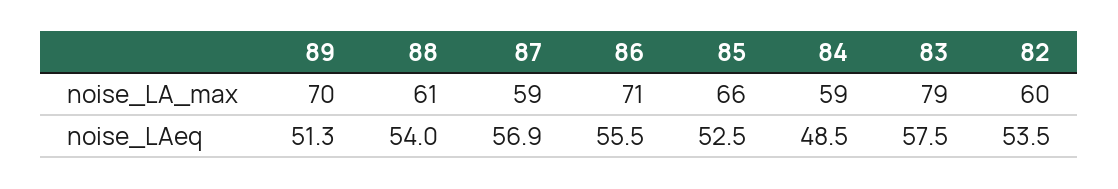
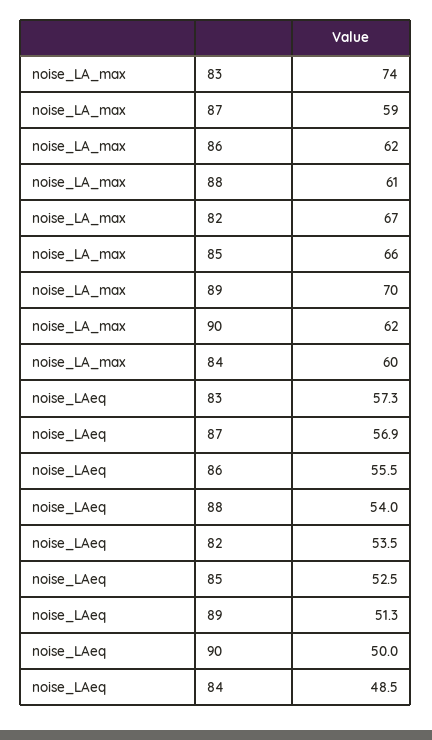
  {
    "89": {
      "noise_LA_max": 70,
      "noise_LAeq": 51.3
    },
    "88": {
      "noise_LA_max": 61,
      "noise_LAeq": 54
    },
    "87": {
      "noise_LA_max": 59,
      "noise_LAeq": 56.9
    },
    "86": {
-     "noise_LA_max": 71,
+     "noise_LA_max": 62,
      "noise_LAeq": 55.5
    },
    "85": {
      "noise_LA_max": 66,
      "noise_LAeq": 52.5
    },
    "84": {
-     "noise_LA_max": 59,
+     "noise_LA_max": 60,
      "noise_LAeq": 48.5
    },
    "83": {
-     "noise_LA_max": 79,
+     "noise_LA_max": 74,
-     "noise_LAeq": 57.5
+     "noise_LAeq": 57.3
    },
    "82": {
-     "noise_LA_max": 60,
+     "noise_LA_max": 67,
      "noise_LAeq": 53.5
-   }
+   },
+   "90": {
+     "noise_LA_max": 62,
+     "noise_LAeq": 50
+   }
  }

